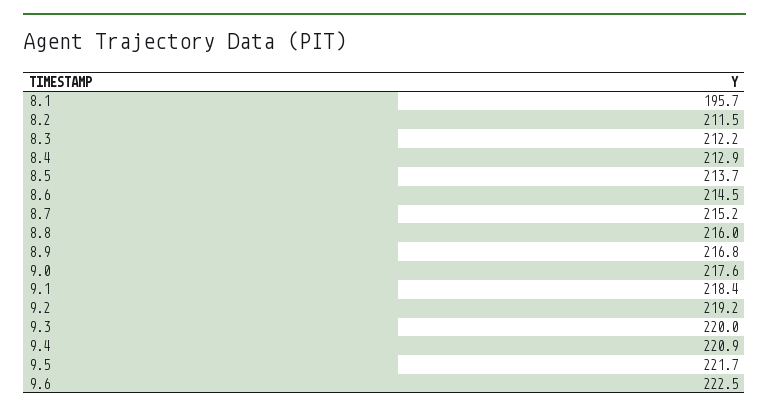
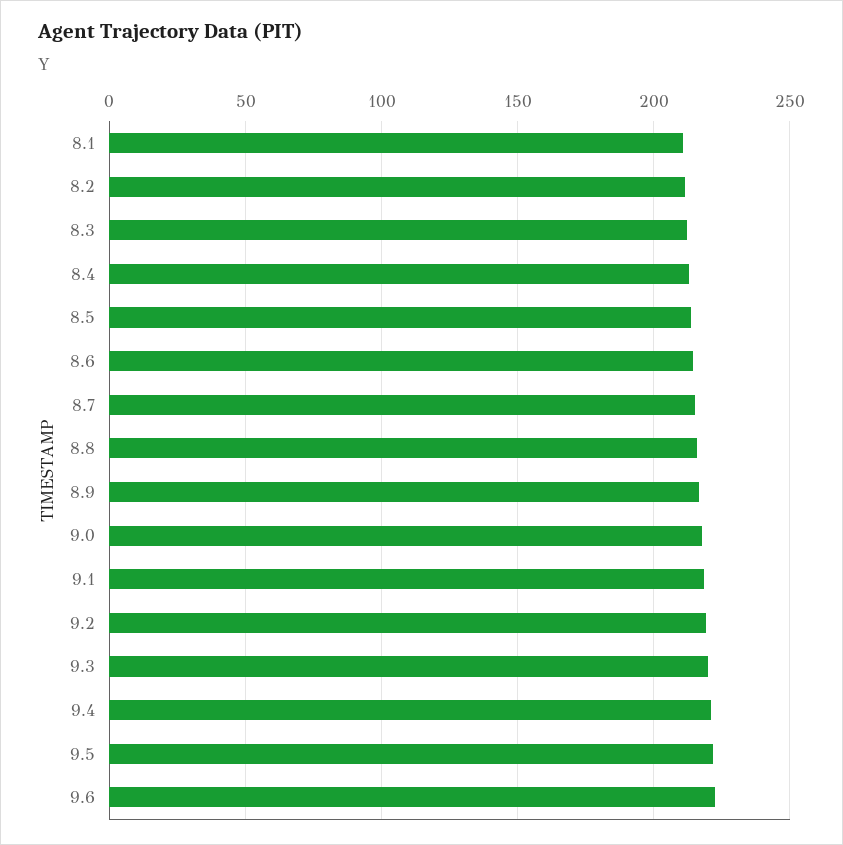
  {
-   "8.1": 195.7,
+   "8.1": 210,
    "8.2": 211.5,
    "8.3": 212.2,
    "8.4": 212.9,
    "8.5": 213.7,
    "8.6": 214.5,
    "8.7": 215.2,
    "8.8": 216,
    "8.9": 216.8,
    "9.0": 217.6,
    "9.1": 218.4,
    "9.2": 219.2,
    "9.3": 220,
    "9.4": 220.9,
    "9.5": 221.7,
    "9.6": 222.5
  }

